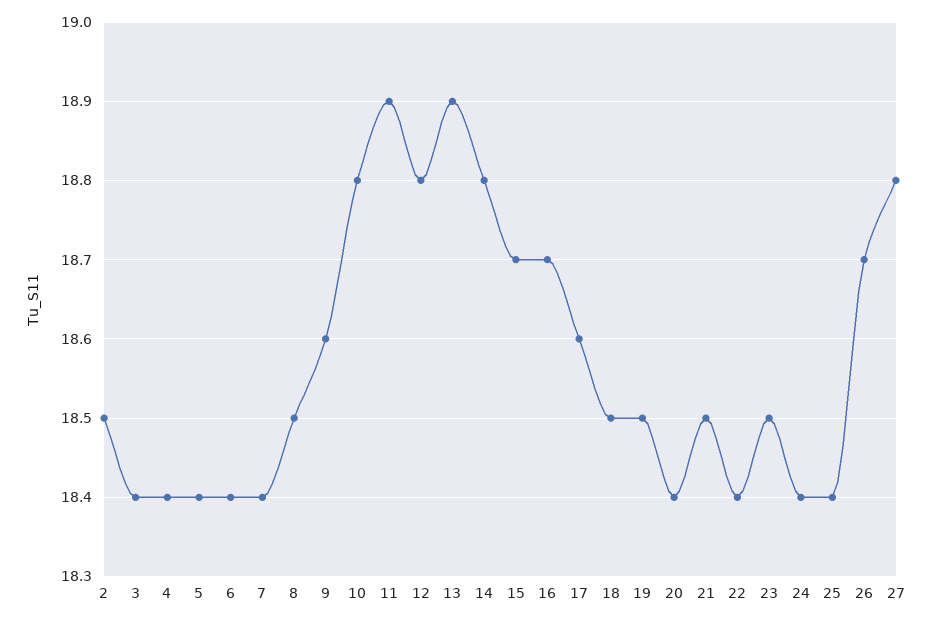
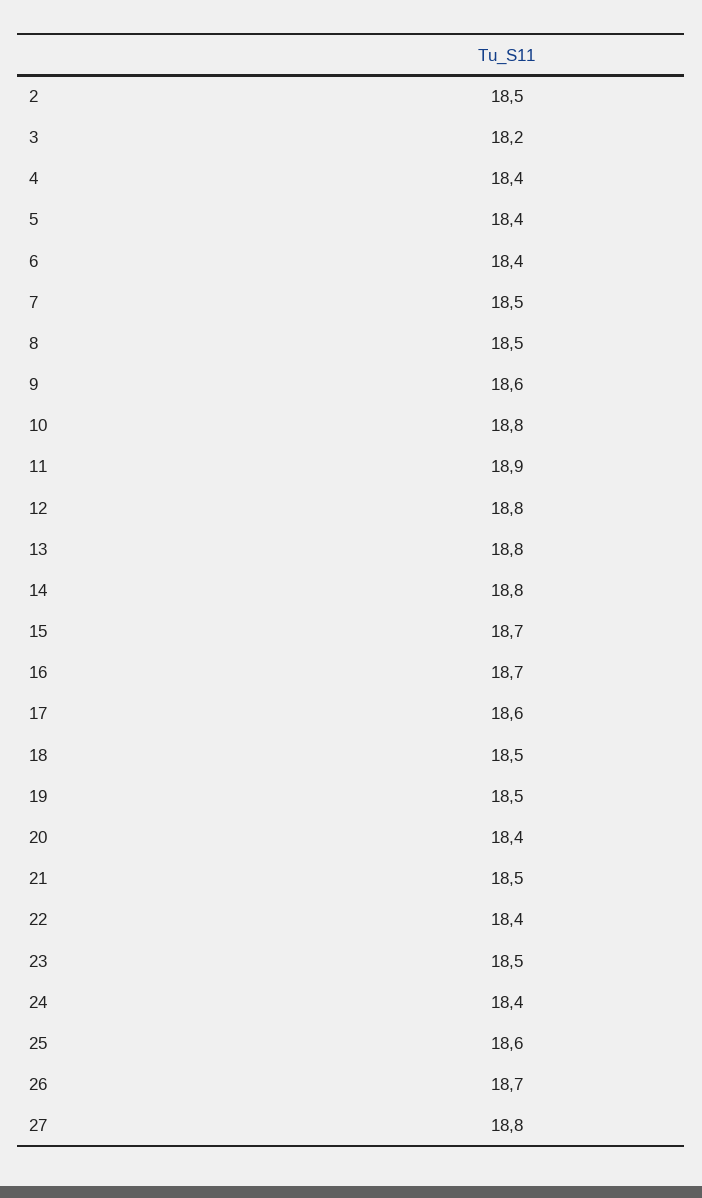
  {
    "2": 18.5,
-   "3": 18.4,
+   "3": 18.2,
    "4": 18.4,
    "5": 18.4,
    "6": 18.4,
-   "7": 18.4,
+   "7": 18.5,
    "8": 18.5,
    "9": 18.6,
    "10": 18.8,
    "11": 18.9,
    "12": 18.8,
-   "13": 18.9,
+   "13": 18.8,
    "14": 18.8,
    "15": 18.7,
    "16": 18.7,
    "17": 18.6,
    "18": 18.5,
    "19": 18.5,
    "20": 18.4,
    "21": 18.5,
    "22": 18.4,
    "23": 18.5,
    "24": 18.4,
-   "25": 18.4,
+   "25": 18.6,
    "26": 18.7,
    "27": 18.8
  }

